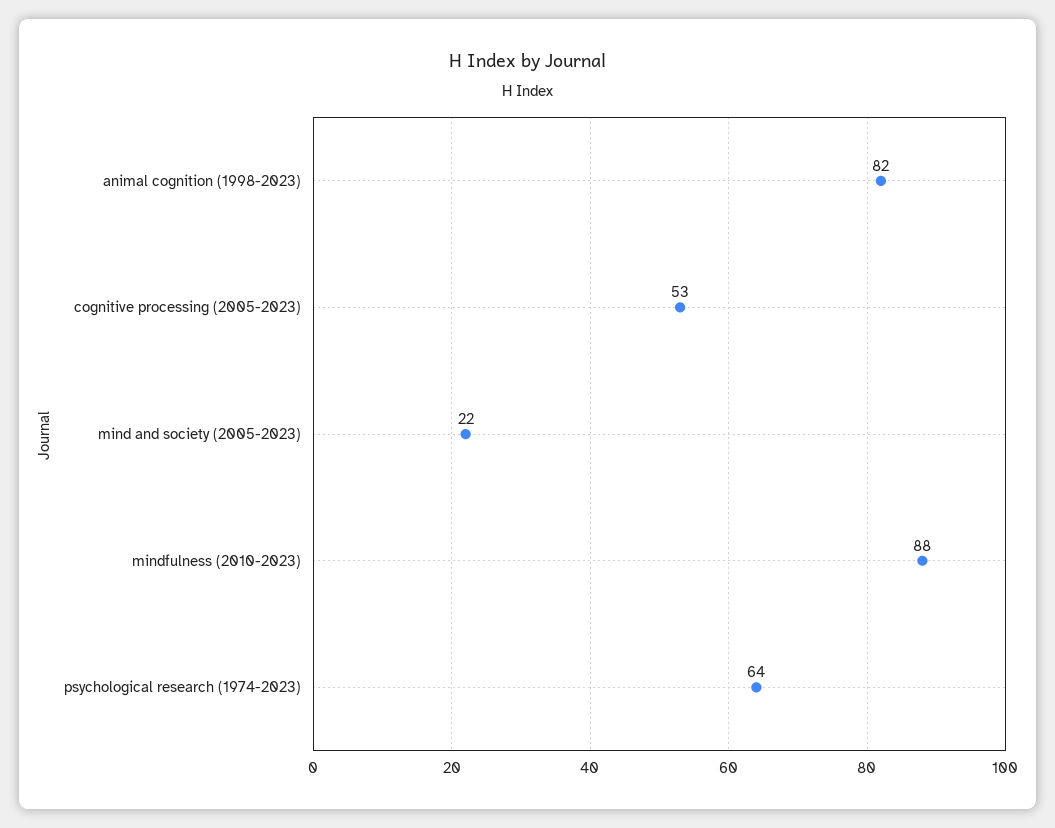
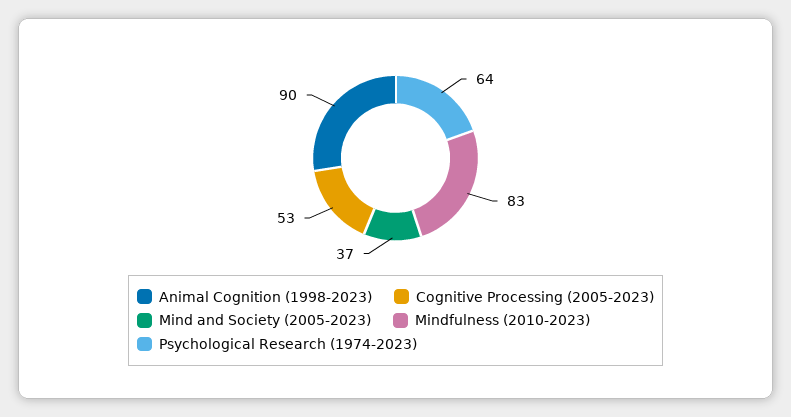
  {
-   "animal cognition (1998-2023)": 82,
+   "animal cognition (1998-2023)": 90,
    "cognitive processing (2005-2023)": 53,
-   "mind and society (2005-2023)": 22,
+   "mind and society (2005-2023)": 37,
-   "mindfulness (2010-2023)": 88,
+   "mindfulness (2010-2023)": 83,
    "psychological research (1974-2023)": 64
  }

